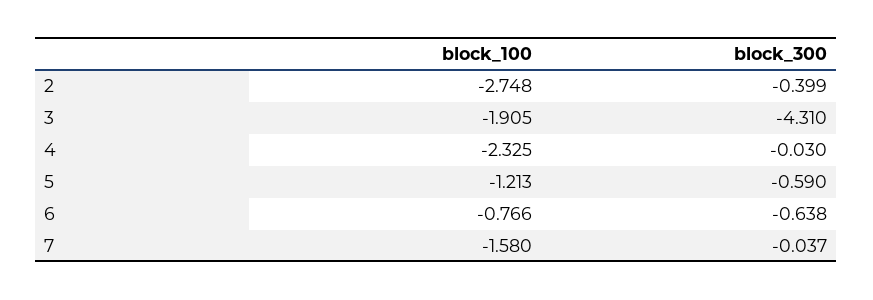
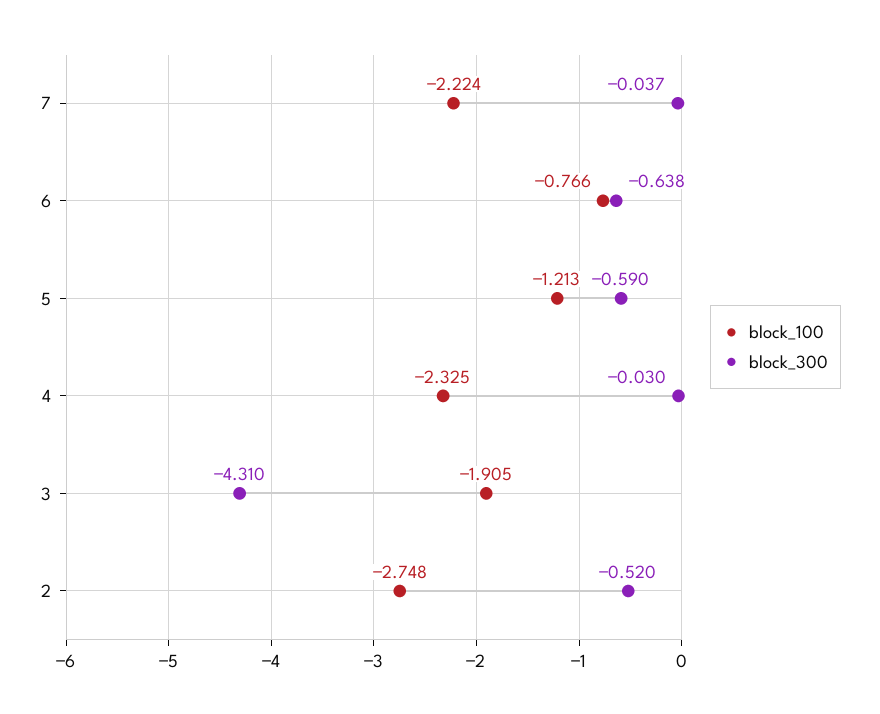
  {
    "block_100": {
      "2": -2.748,
      "3": -1.905,
      "4": -2.325,
      "5": -1.213,
      "6": -0.766,
-     "7": -1.58
+     "7": -2.224
    },
    "block_300": {
-     "2": -0.399,
+     "2": -0.52,
      "3": -4.31,
      "4": -0.03,
      "5": -0.59,
      "6": -0.638,
      "7": -0.037
    }
  }

